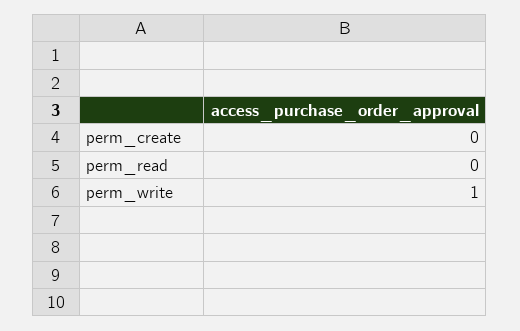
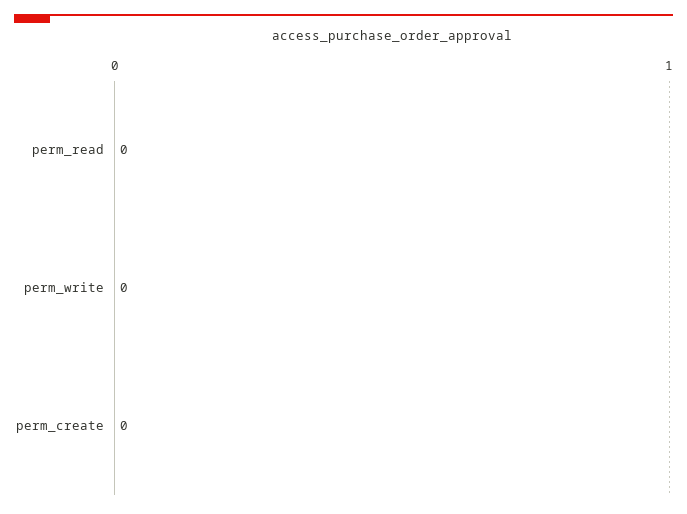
  {
    "perm_create": 0,
    "perm_read": 0,
-   "perm_write": 1
+   "perm_write": 0
  }

